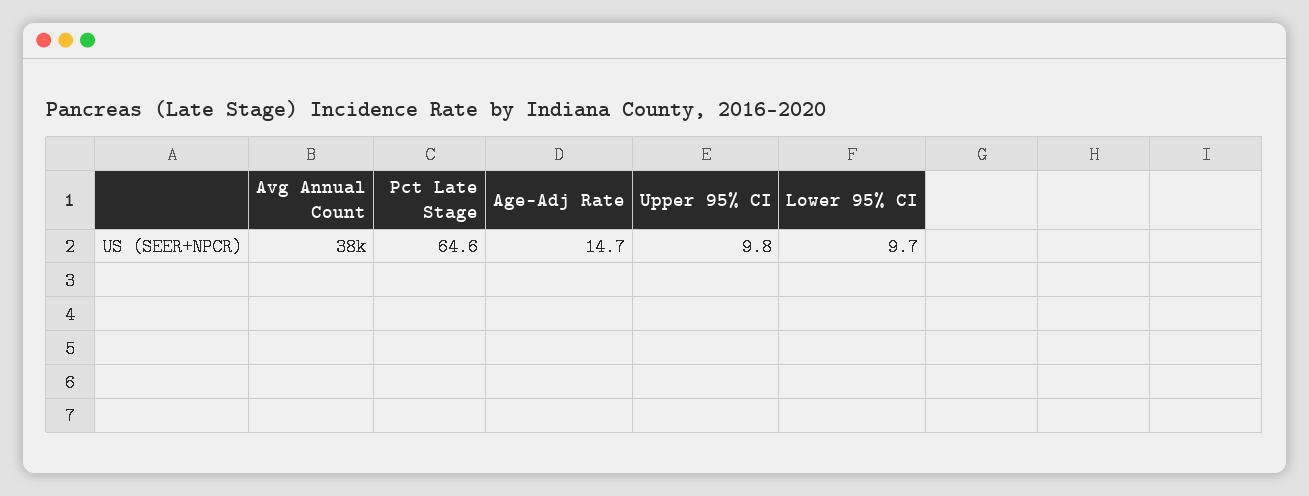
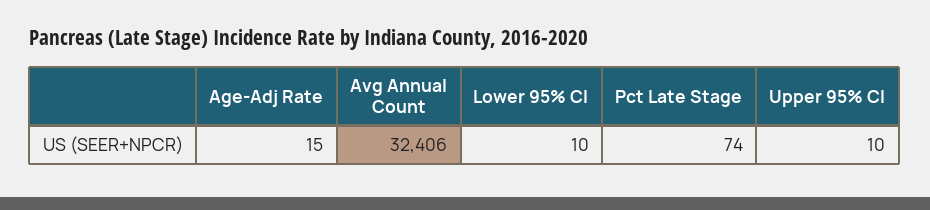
  {
-   "Avg Annual Count": 38000,
+   "Avg Annual Count": 32406,
-   "Pct Late Stage": 64.6,
+   "Pct Late Stage": 74,
    "Age-Adj Rate": 14.7,
    "Upper 95% CI": 9.8,
    "Lower 95% CI": 9.7
  }

